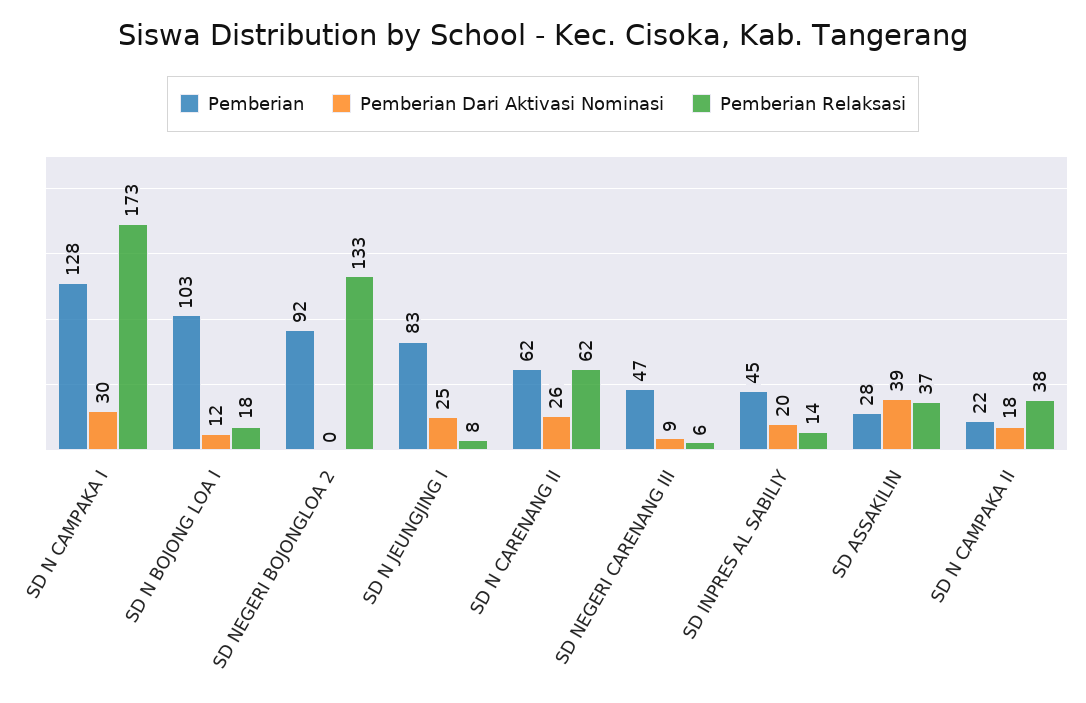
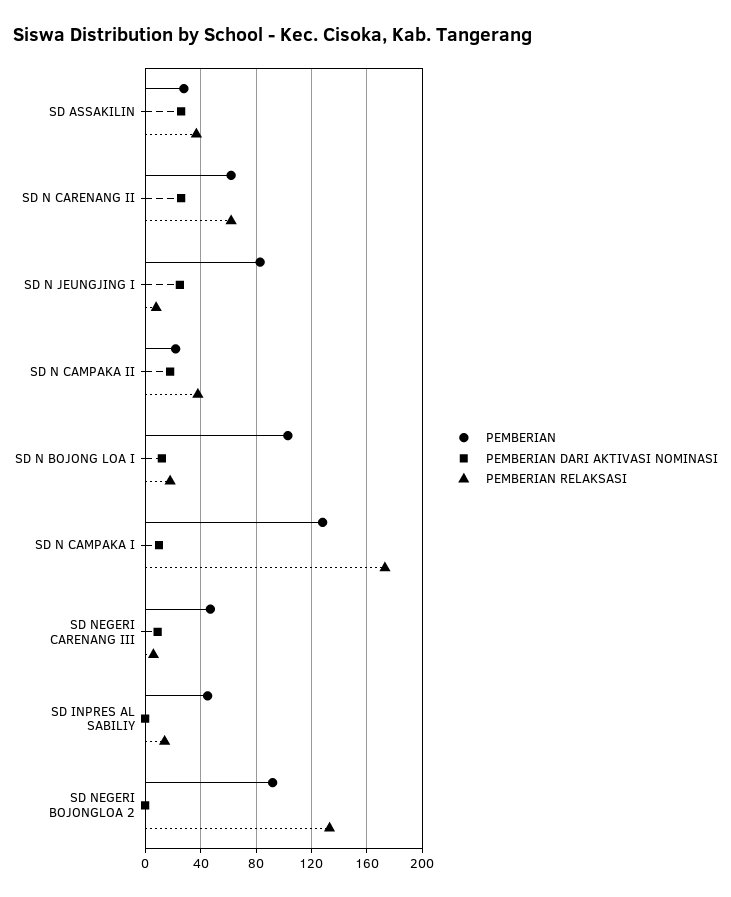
  {
    "Pemberian": {
      "SD N CAMPAKA I": 128,
      "SD N BOJONG LOA I": 103,
      "SD NEGERI BOJONGLOA 2": 92,
      "SD N JEUNGJING I": 83,
      "SD N CARENANG II": 62,
      "SD NEGERI CARENANG III": 47,
      "SD INPRES AL SABILIY": 45,
      "SD ASSAKILIN": 28,
      "SD N CAMPAKA II": 22
    },
    "Pemberian Dari Aktivasi Nominasi": {
-     "SD N CAMPAKA I": 30,
+     "SD N CAMPAKA I": 10,
      "SD N BOJONG LOA I": 12,
      "SD NEGERI BOJONGLOA 2": 0,
      "SD N JEUNGJING I": 25,
      "SD N CARENANG II": 26,
      "SD NEGERI CARENANG III": 9,
-     "SD INPRES AL SABILIY": 20,
+     "SD INPRES AL SABILIY": 0,
-     "SD ASSAKILIN": 39,
+     "SD ASSAKILIN": 25,
      "SD N CAMPAKA II": 18
    },
    "Pemberian Relaksasi": {
      "SD N CAMPAKA I": 173,
      "SD N BOJONG LOA I": 18,
      "SD NEGERI BOJONGLOA 2": 133,
      "SD N JEUNGJING I": 8,
      "SD N CARENANG II": 62,
      "SD NEGERI CARENANG III": 6,
      "SD INPRES AL SABILIY": 14,
      "SD ASSAKILIN": 37,
      "SD N CAMPAKA II": 38
    }
  }

